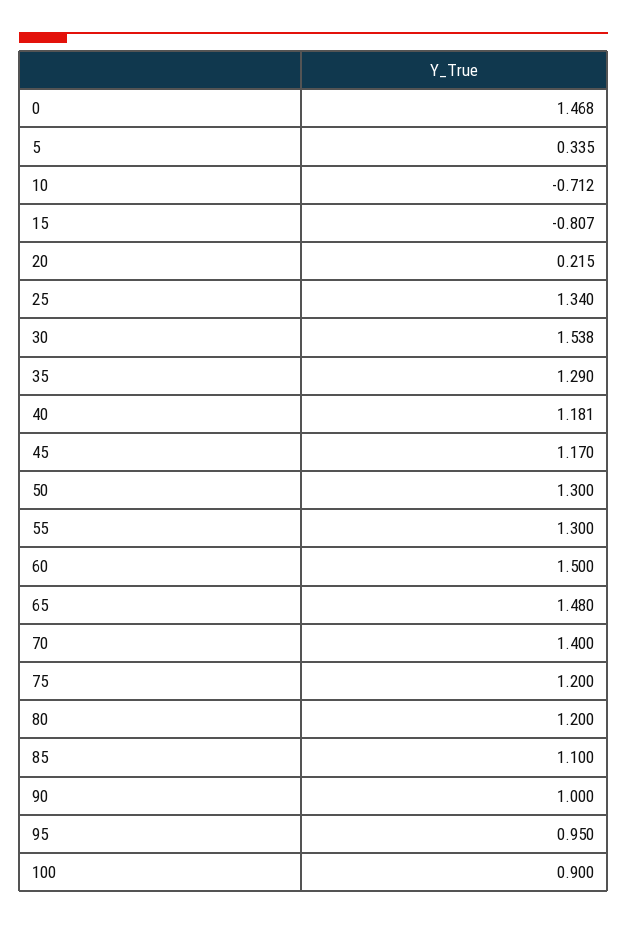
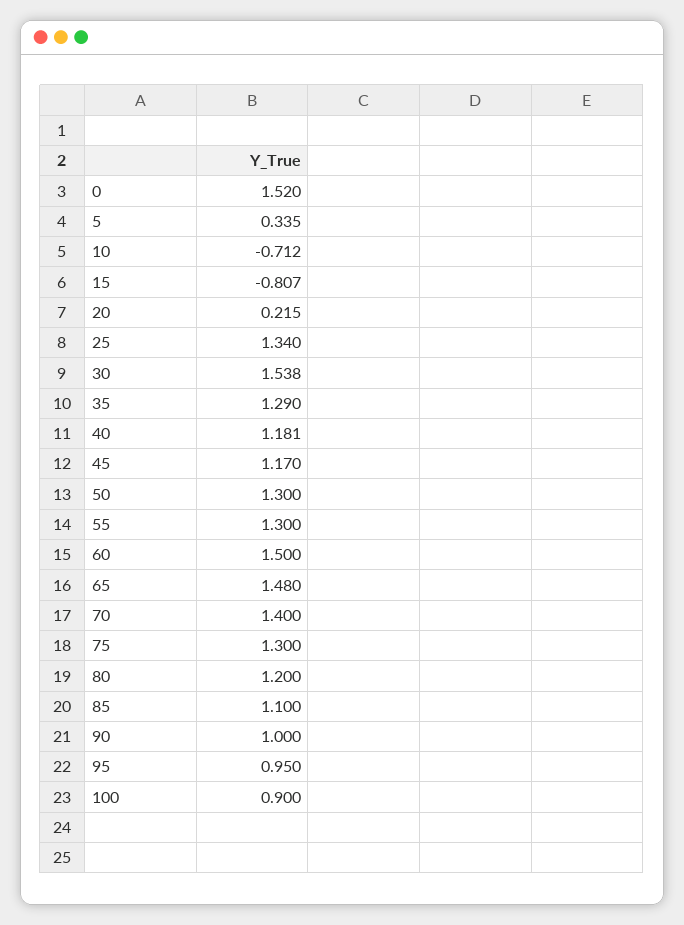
  {
-   "0": 1.468,
+   "0": 1.52,
    "5": 0.335,
    "10": -0.712,
    "15": -0.807,
    "20": 0.215,
    "25": 1.34,
    "30": 1.538,
    "35": 1.29,
    "40": 1.181,
    "45": 1.17,
    "50": 1.3,
    "55": 1.3,
    "60": 1.5,
    "65": 1.48,
    "70": 1.4,
-   "75": 1.2,
+   "75": 1.3,
    "80": 1.2,
    "85": 1.1,
    "90": 1,
    "95": 0.95,
    "100": 0.9
  }

